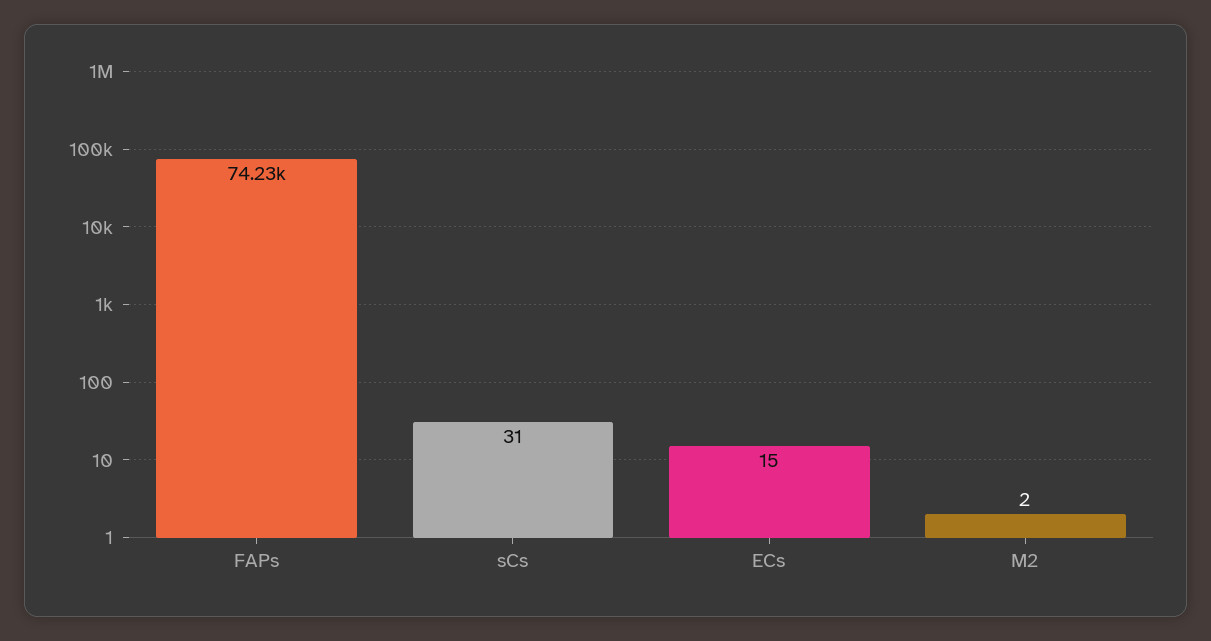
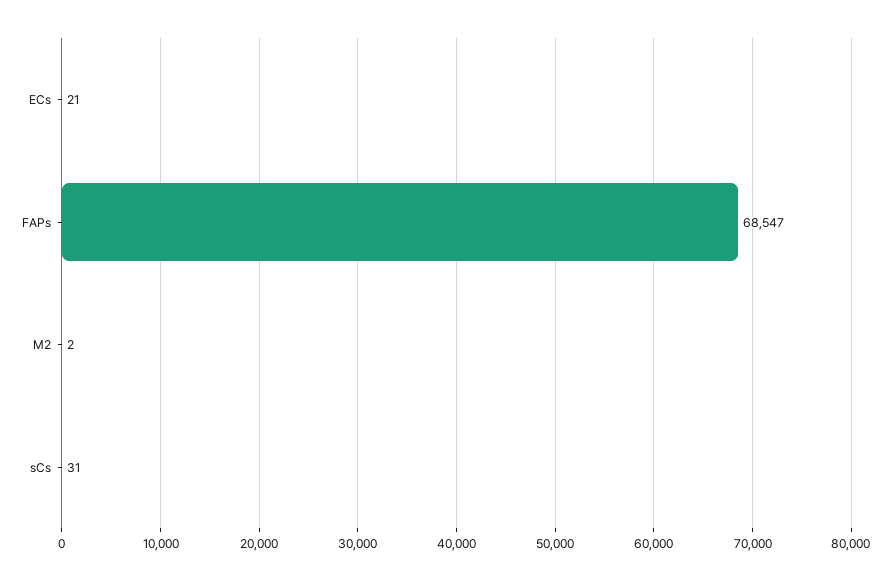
  {
-   "FAPs": 74230,
+   "FAPs": 68547,
    "sCs": 31,
-   "ECs": 15,
+   "ECs": 21,
    "M2": 2
  }

